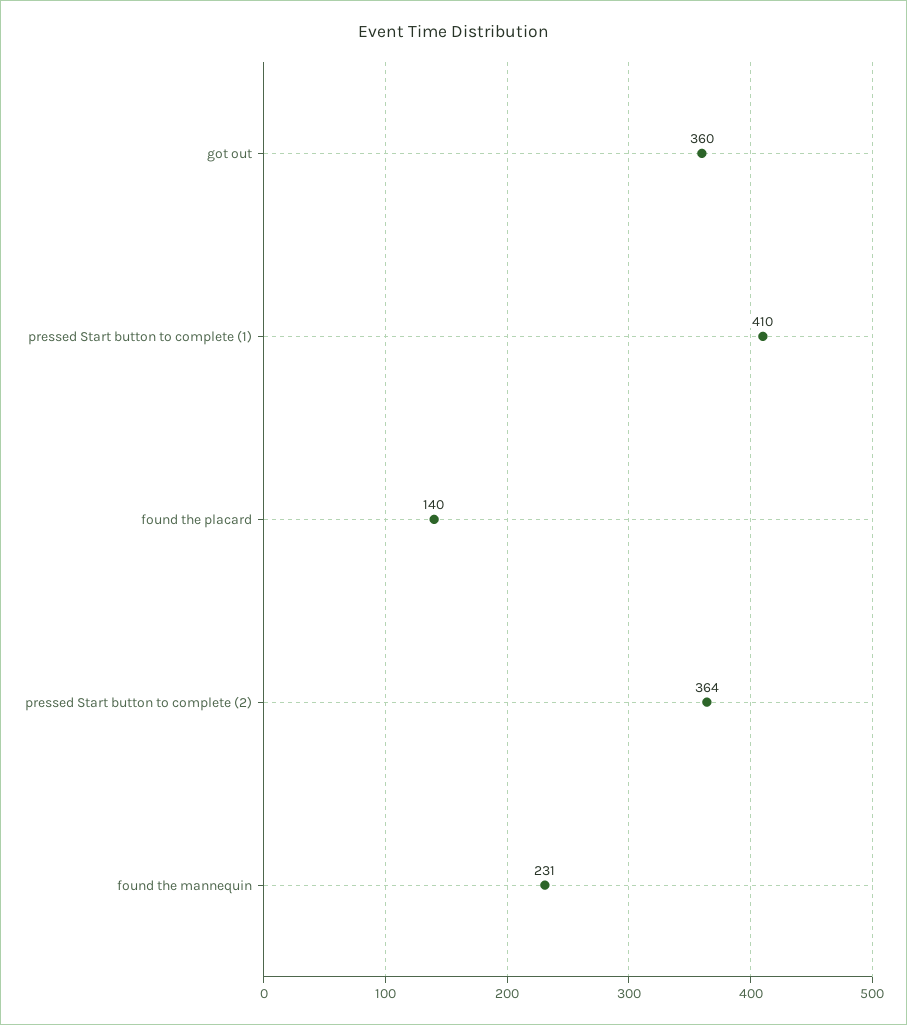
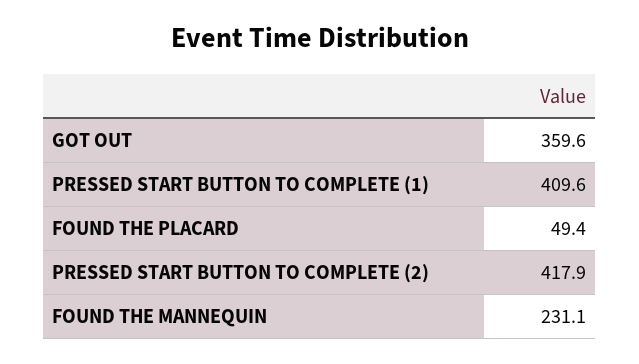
  {
    "got out": 359.6,
    "pressed Start button to complete (1)": 409.6,
-   "found the placard": 140,
+   "found the placard": 49.4,
-   "pressed Start button to complete (2)": 364,
+   "pressed Start button to complete (2)": 417.9,
    "found the mannequin": 231.1
  }

